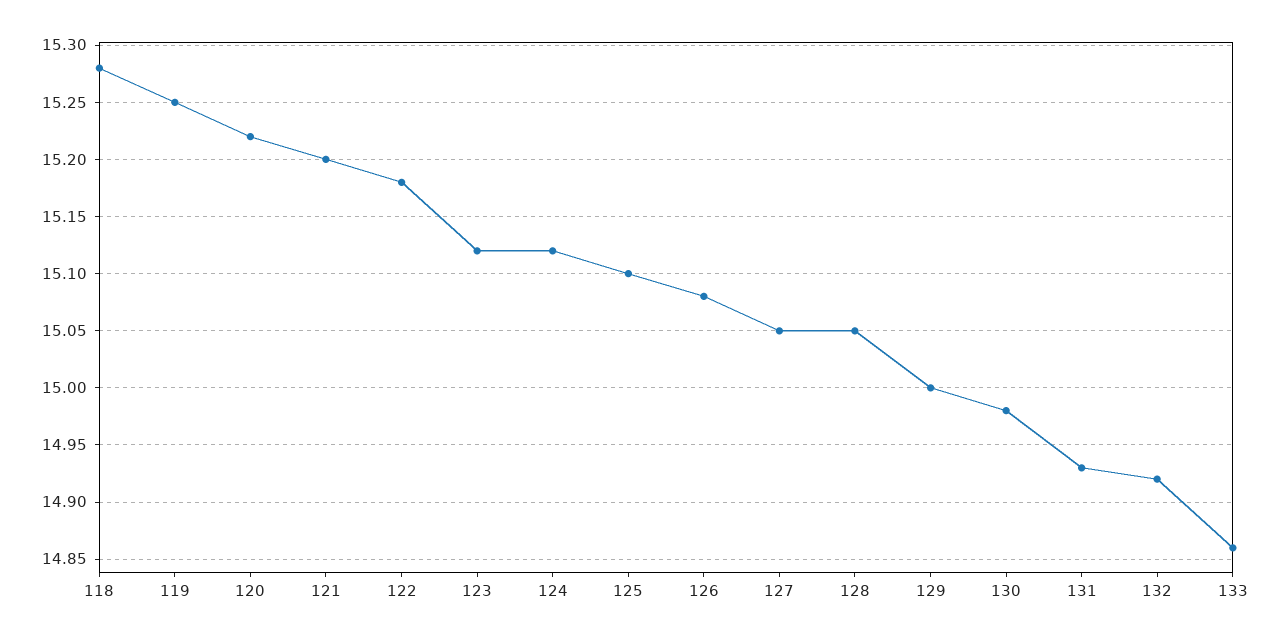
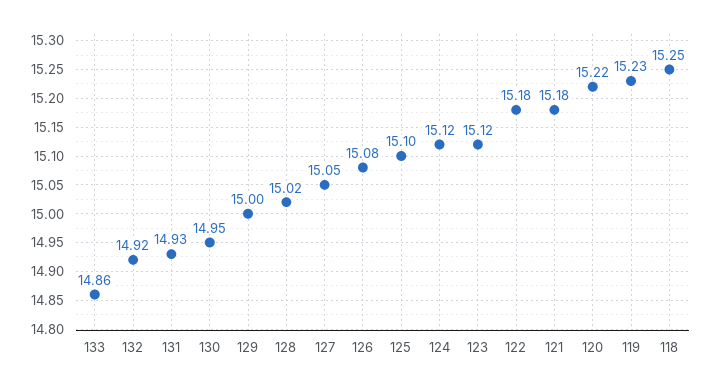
  {
-   "118": 15.28,
+   "118": 15.25,
-   "119": 15.25,
+   "119": 15.23,
    "120": 15.22,
-   "121": 15.2,
+   "121": 15.18,
    "122": 15.18,
    "123": 15.12,
    "124": 15.12,
    "125": 15.1,
    "126": 15.08,
    "127": 15.05,
-   "128": 15.05,
+   "128": 15.02,
    "129": 15,
-   "130": 14.98,
+   "130": 14.95,
    "131": 14.93,
    "132": 14.92,
    "133": 14.86
  }

